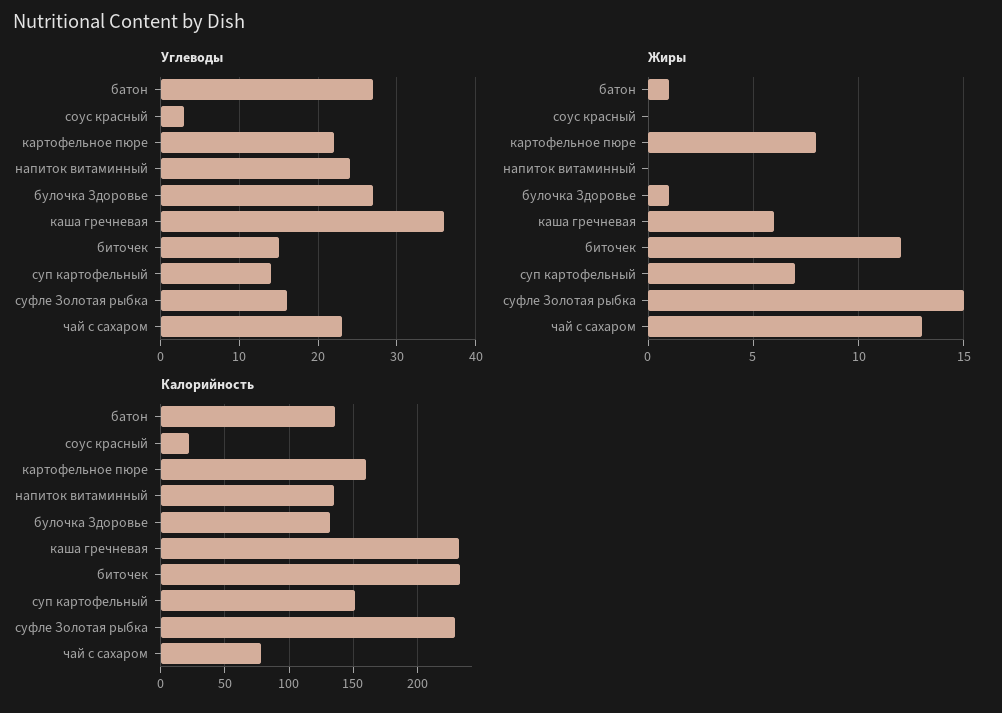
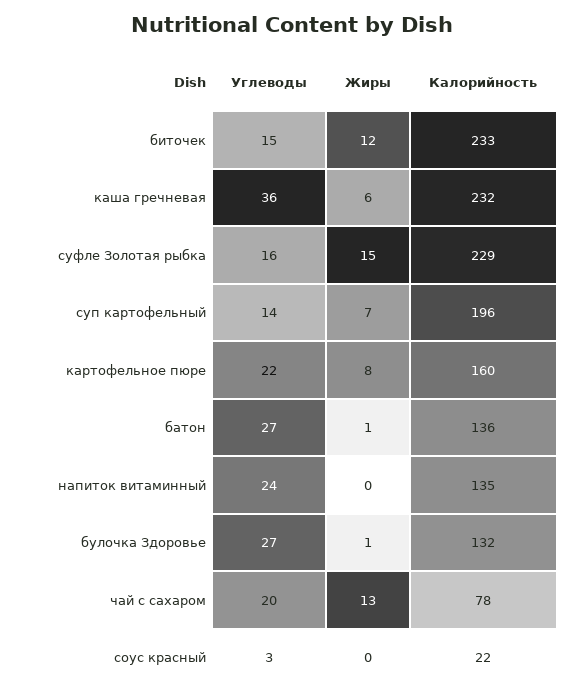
  {
    "Углеводы": {
      "батон": 27,
      "соус красный": 3,
      "картофельное пюре": 22,
      "напиток витаминный": 24,
      "булочка Здоровье": 27,
      "каша гречневая": 36,
      "биточек": 15,
      "суп картофельный": 14,
      "суфле Золотая рыбка": 16,
-     "чай с сахаром": 23
+     "чай с сахаром": 20
    },
    "Жиры": {
      "батон": 1,
      "соус красный": 0,
      "картофельное пюре": 8,
      "напиток витаминный": 0,
      "булочка Здоровье": 1,
      "каша гречневая": 6,
      "биточек": 12,
      "суп картофельный": 7,
      "суфле Золотая рыбка": 15,
      "чай с сахаром": 13
    },
    "Калорийность": {
      "батон": 136,
      "соус красный": 22,
      "картофельное пюре": 160,
      "напиток витаминный": 135,
      "булочка Здоровье": 132,
      "каша гречневая": 232,
      "биточек": 233,
-     "суп картофельный": 150,
+     "суп картофельный": 196,
      "суфле Золотая рыбка": 229,
      "чай с сахаром": 78
    }
  }

